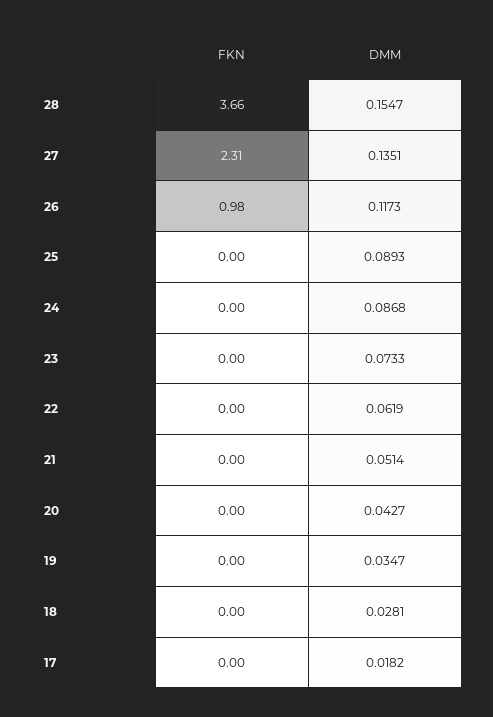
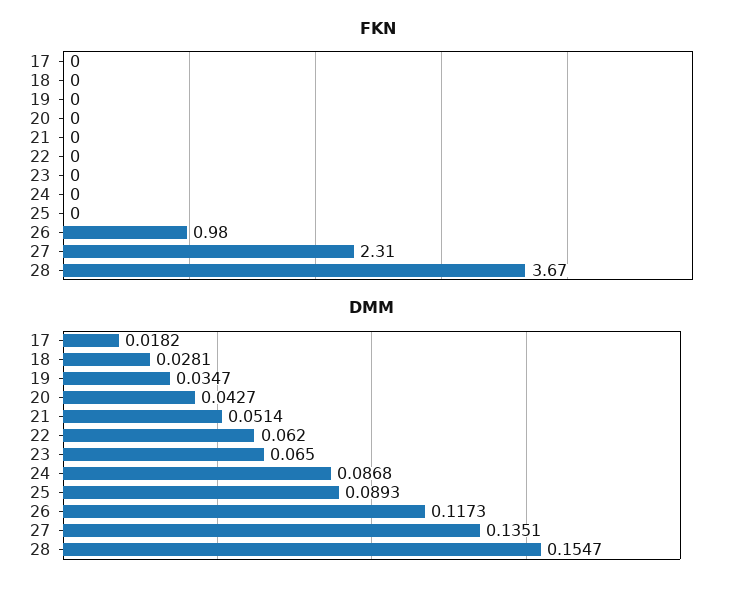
  {
    "FKN": {
-     "28": 3.66,
+     "28": 3.67,
      "27": 2.31,
      "26": 0.98,
      "25": 0,
      "24": 0,
      "23": 0,
      "22": 0,
      "21": 0,
      "20": 0,
      "19": 0,
      "18": 0,
      "17": 0
    },
    "DMM": {
      "28": 0.1547,
      "27": 0.1351,
      "26": 0.1173,
      "25": 0.0893,
      "24": 0.0868,
-     "23": 0.0733,
+     "23": 0.065,
-     "22": 0.0619,
+     "22": 0.062,
      "21": 0.0514,
      "20": 0.0427,
      "19": 0.0347,
      "18": 0.0281,
      "17": 0.0182
    }
  }

